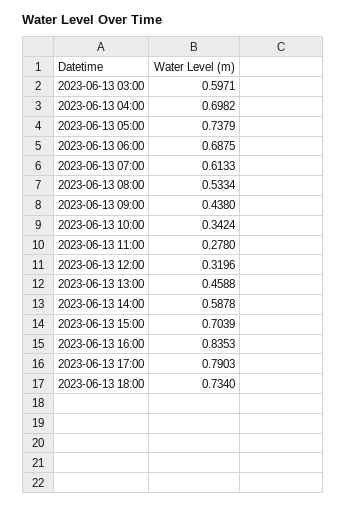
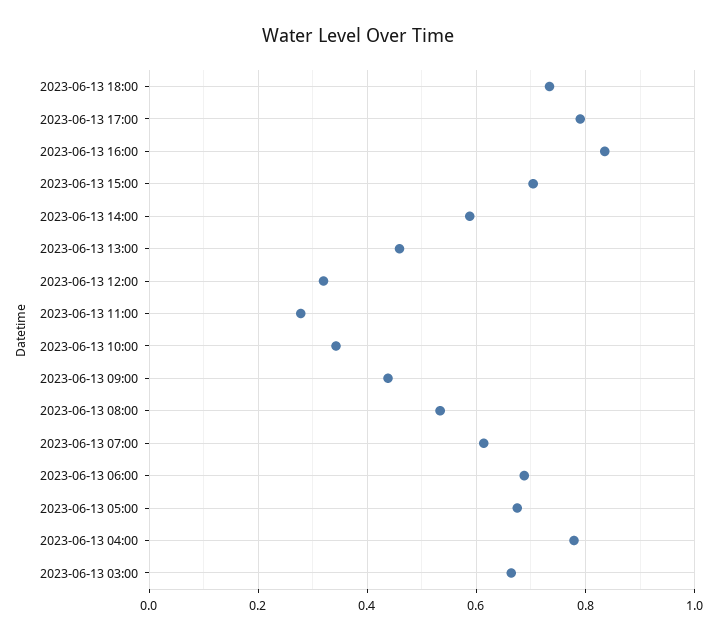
  {
-   "2023-06-13 03:00": 0.5971,
+   "2023-06-13 03:00": 0.66,
-   "2023-06-13 04:00": 0.6982,
+   "2023-06-13 04:00": 0.78,
-   "2023-06-13 05:00": 0.7379,
+   "2023-06-13 05:00": 0.68,
    "2023-06-13 06:00": 0.6875,
    "2023-06-13 07:00": 0.6133,
    "2023-06-13 08:00": 0.5334,
    "2023-06-13 09:00": 0.438,
    "2023-06-13 10:00": 0.3424,
    "2023-06-13 11:00": 0.278,
    "2023-06-13 12:00": 0.3196,
    "2023-06-13 13:00": 0.4588,
    "2023-06-13 14:00": 0.5878,
    "2023-06-13 15:00": 0.7039,
    "2023-06-13 16:00": 0.8353,
    "2023-06-13 17:00": 0.7903,
    "2023-06-13 18:00": 0.734
  }

